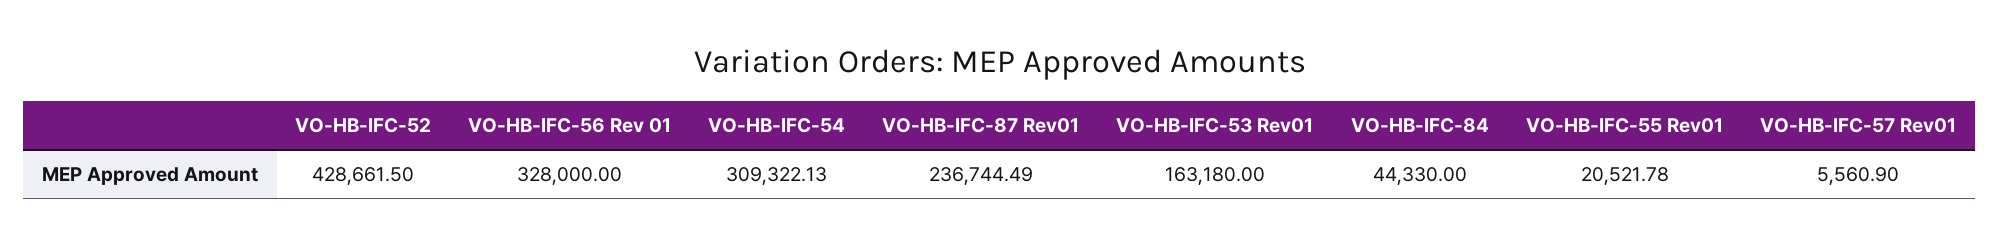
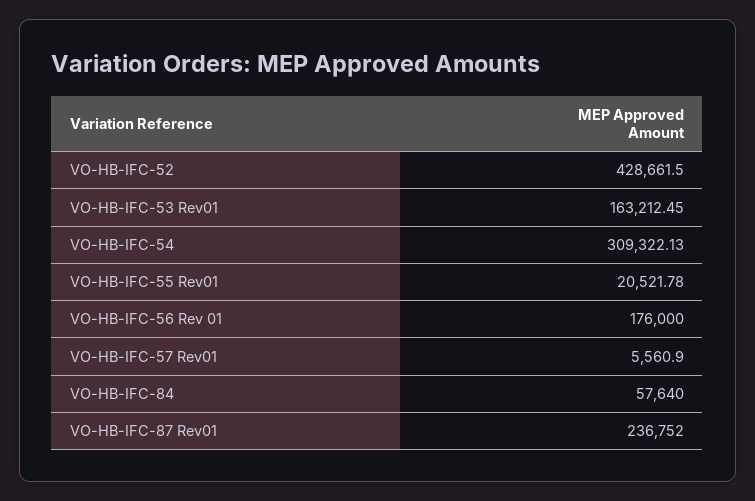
  {
    "VO-HB-IFC-52": 428661.5,
-   "VO-HB-IFC-56 Rev 01": 328000,
+   "VO-HB-IFC-56 Rev 01": 176000,
    "VO-HB-IFC-54": 309322.13,
-   "VO-HB-IFC-87 Rev01": 236744.49,
+   "VO-HB-IFC-87 Rev01": 236752,
-   "VO-HB-IFC-53 Rev01": 163180,
+   "VO-HB-IFC-53 Rev01": 163212.45,
-   "VO-HB-IFC-84": 44330,
+   "VO-HB-IFC-84": 57640,
    "VO-HB-IFC-55 Rev01": 20521.78,
    "VO-HB-IFC-57 Rev01": 5560.9
  }

